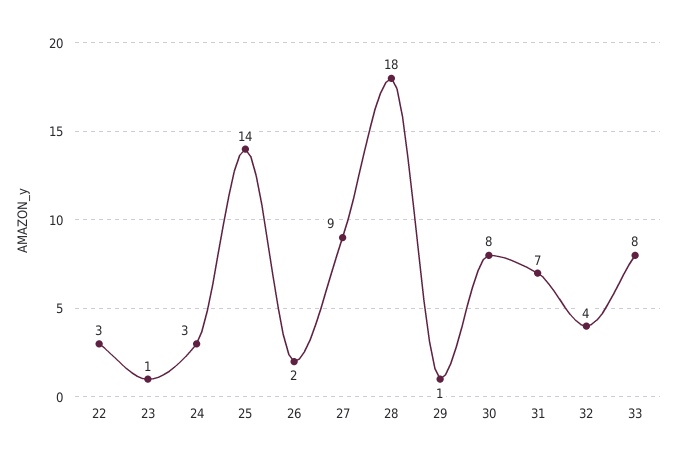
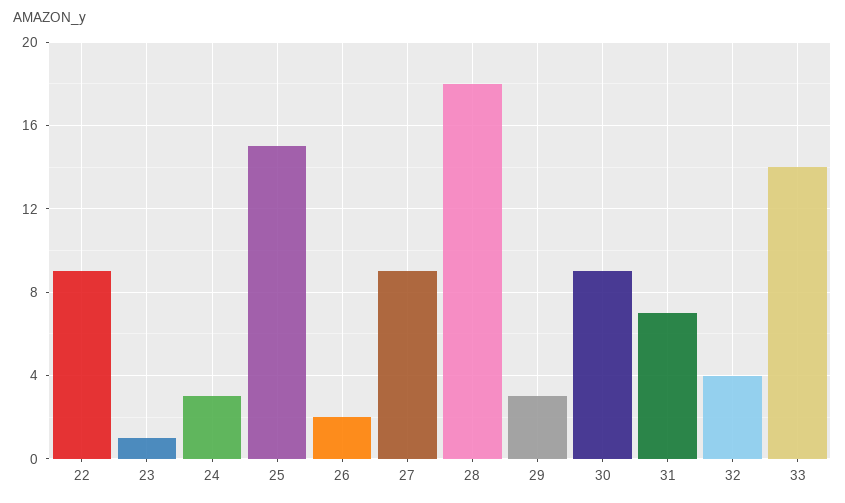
  {
-   "22": 3,
+   "22": 9,
    "23": 1,
    "24": 3,
-   "25": 14,
+   "25": 15,
    "26": 2,
    "27": 9,
    "28": 18,
-   "29": 1,
+   "29": 3,
-   "30": 8,
+   "30": 9,
    "31": 7,
    "32": 4,
-   "33": 8
+   "33": 14
  }

